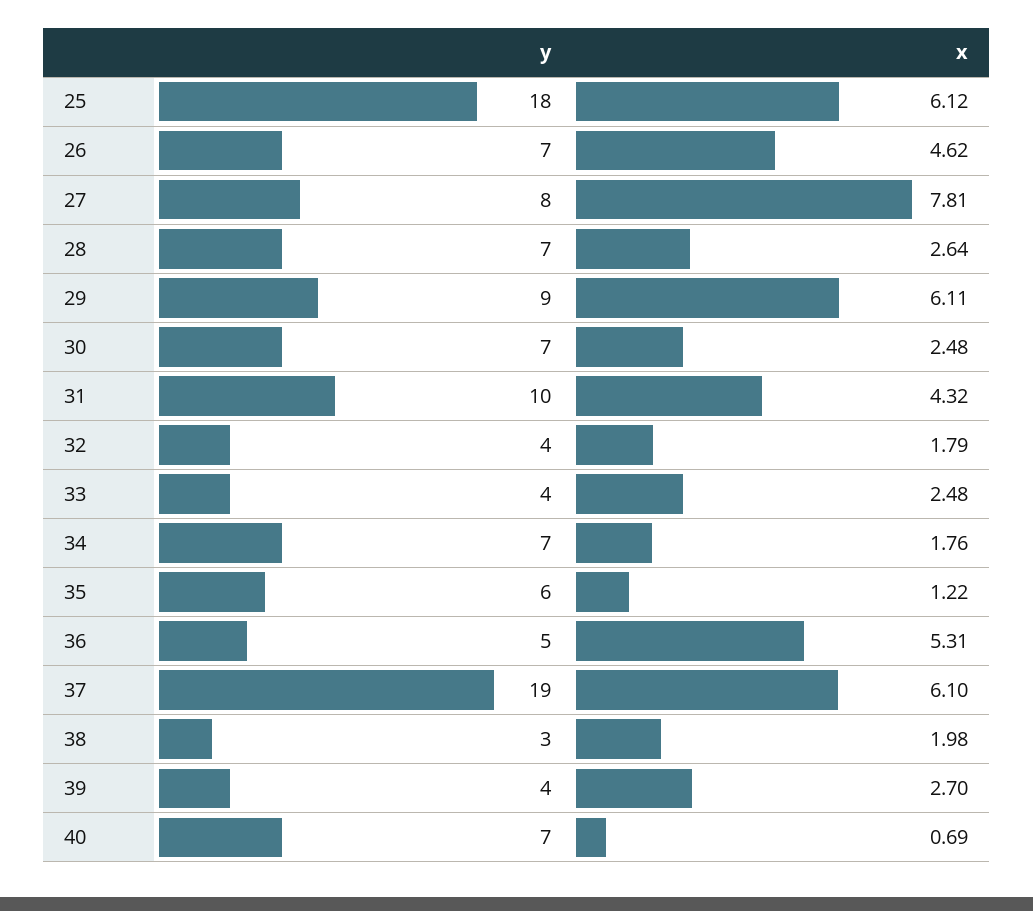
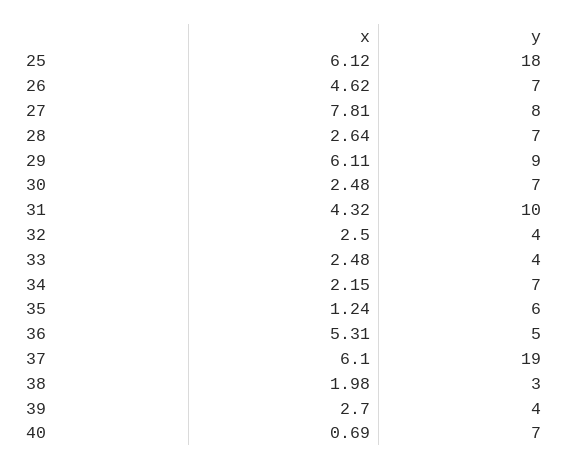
  {
    "y": {
      "25": 18,
      "26": 7,
      "27": 8,
      "28": 7,
      "29": 9,
      "30": 7,
      "31": 10,
      "32": 4,
      "33": 4,
      "34": 7,
      "35": 6,
      "36": 5,
      "37": 19,
      "38": 3,
      "39": 4,
      "40": 7
    },
    "x": {
      "25": 6.12,
      "26": 4.62,
      "27": 7.81,
      "28": 2.64,
      "29": 6.11,
      "30": 2.48,
      "31": 4.32,
-     "32": 1.79,
+     "32": 2.5,
      "33": 2.48,
-     "34": 1.76,
+     "34": 2.15,
-     "35": 1.22,
+     "35": 1.24,
      "36": 5.31,
      "37": 6.1,
      "38": 1.98,
      "39": 2.7,
      "40": 0.69
    }
  }

